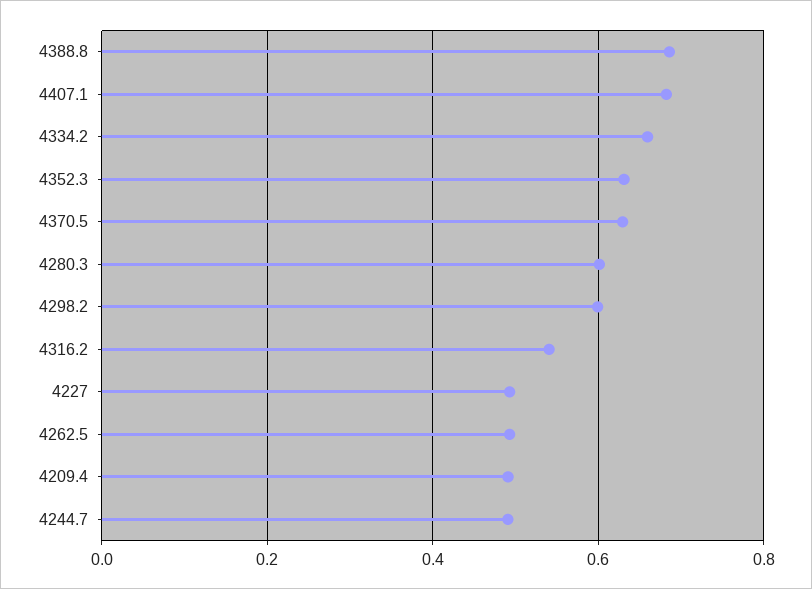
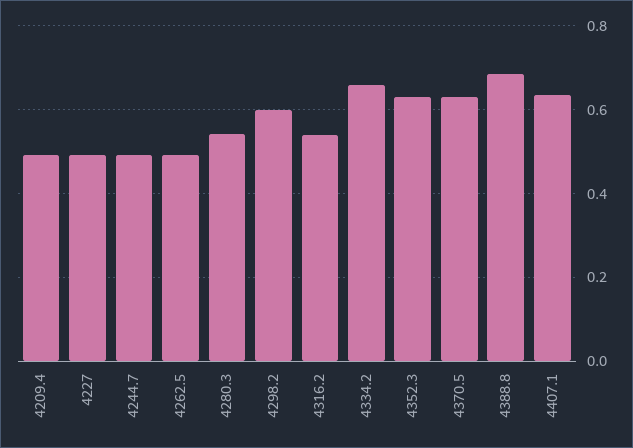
  {
    "4388.8": 0.68,
-   "4407.1": 0.68,
+   "4407.1": 0.64,
    "4334.2": 0.66,
    "4352.3": 0.64,
    "4370.5": 0.62,
-   "4280.3": 0.6,
+   "4280.3": 0.54,
    "4298.2": 0.6,
    "4316.2": 0.54,
    "4227": 0.5,
    "4262.5": 0.5,
    "4209.4": 0.5,
    "4244.7": 0.5
  }

